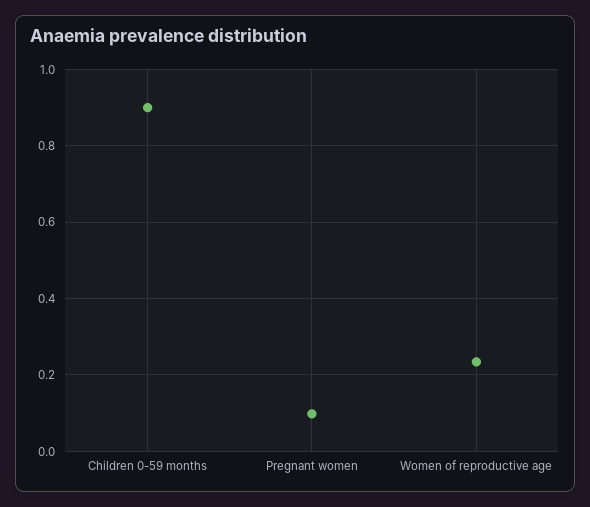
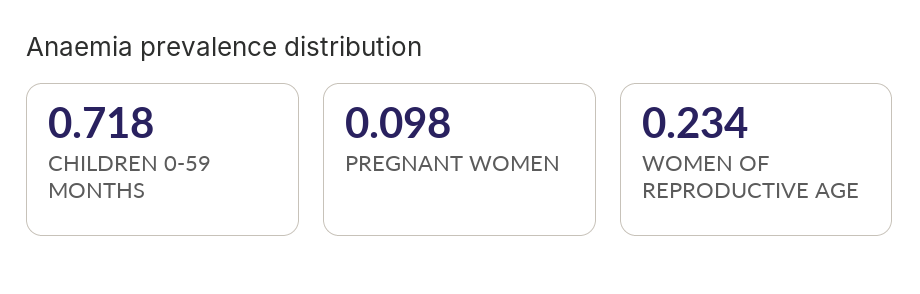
  {
-   "Children 0-59 months": 0.9,
+   "Children 0-59 months": 0.718,
    "Pregnant women": 0.098,
    "Women of reproductive age": 0.234
  }

